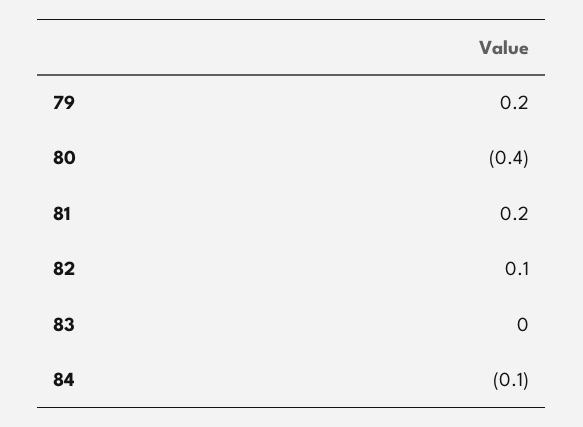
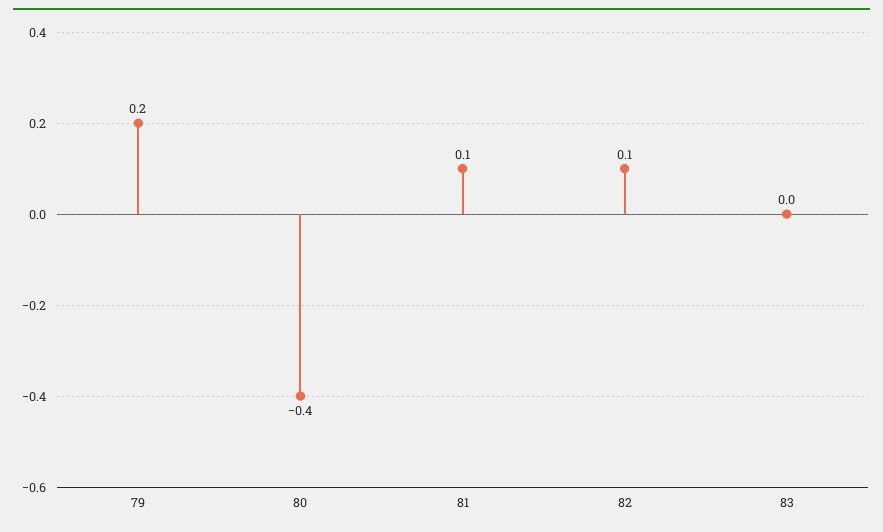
  {
    "79": 0.2,
    "80": -0.4,
-   "81": 0.2,
+   "81": 0.1,
    "82": 0.1,
-   "83": 0,
+   "83": 0
-   "84": -0.1
  }

